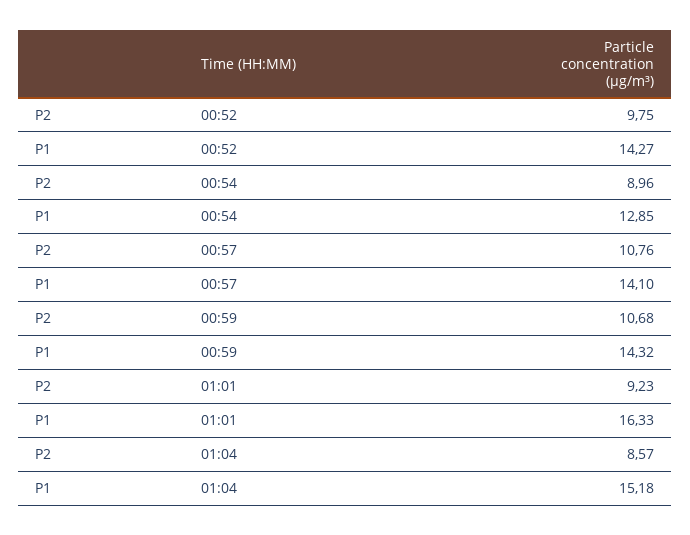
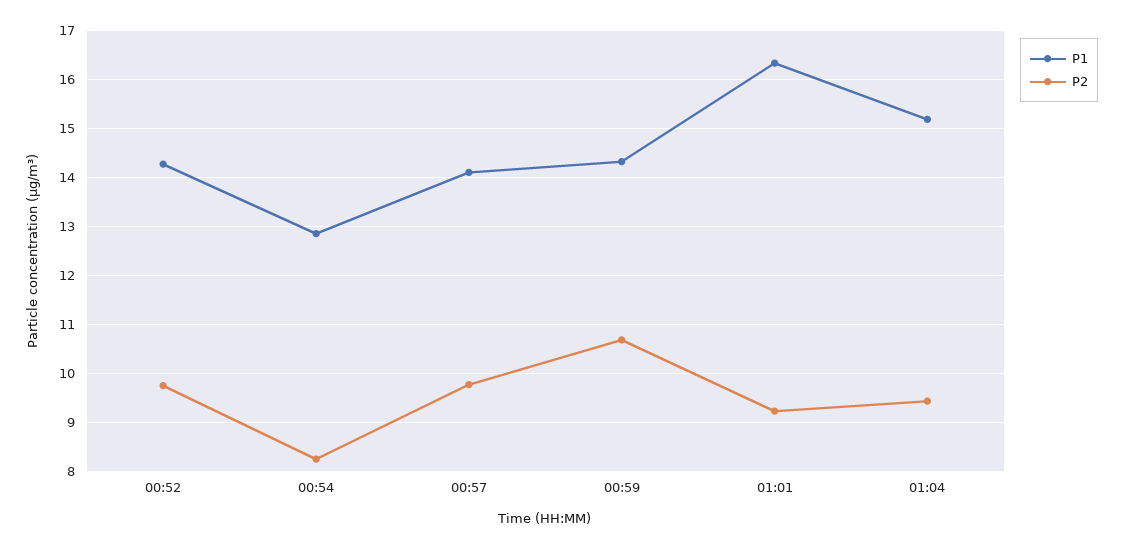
  {
    "P2": {
      "00:52": 9.75,
-     "00:54": 8.96,
+     "00:54": 8.2,
-     "00:57": 10.76,
+     "00:57": 9.8,
      "00:59": 10.68,
      "01:01": 9.23,
-     "01:04": 8.57
+     "01:04": 9.4
    },
    "P1": {
      "00:52": 14.27,
      "00:54": 12.85,
      "00:57": 14.1,
      "00:59": 14.32,
      "01:01": 16.33,
      "01:04": 15.18
    }
  }

